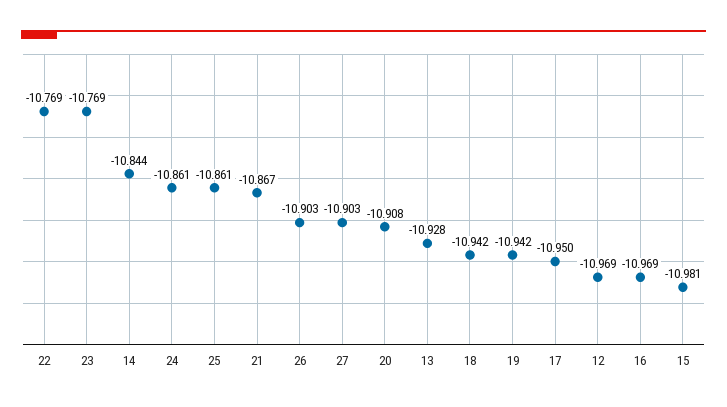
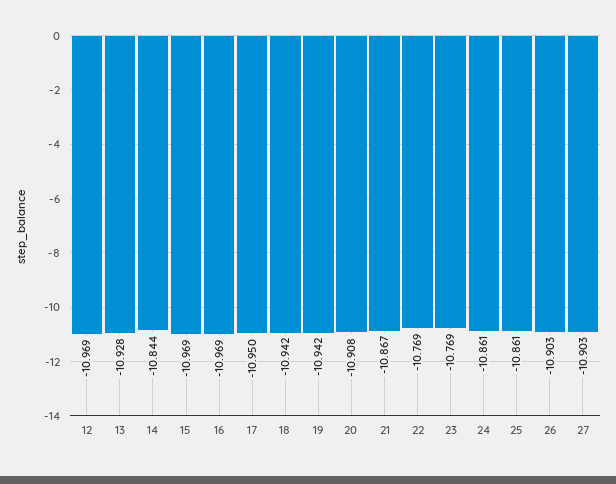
  {
    "22": -10.769,
    "23": -10.769,
    "14": -10.844,
    "24": -10.861,
    "25": -10.861,
    "21": -10.867,
    "26": -10.903,
    "27": -10.903,
    "20": -10.908,
    "13": -10.928,
    "18": -10.942,
    "19": -10.942,
    "17": -10.95,
    "12": -10.969,
    "16": -10.969,
-   "15": -10.981
+   "15": -10.969
  }

